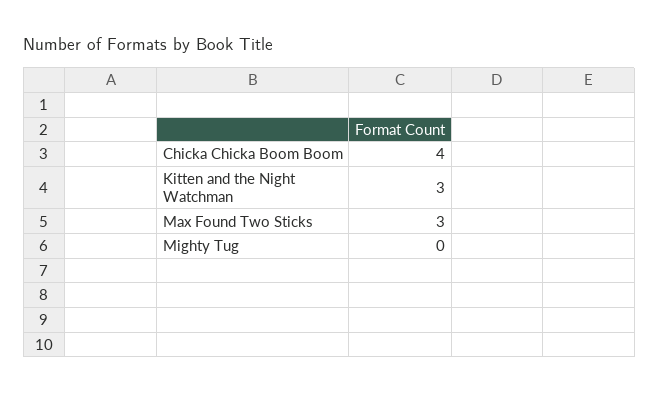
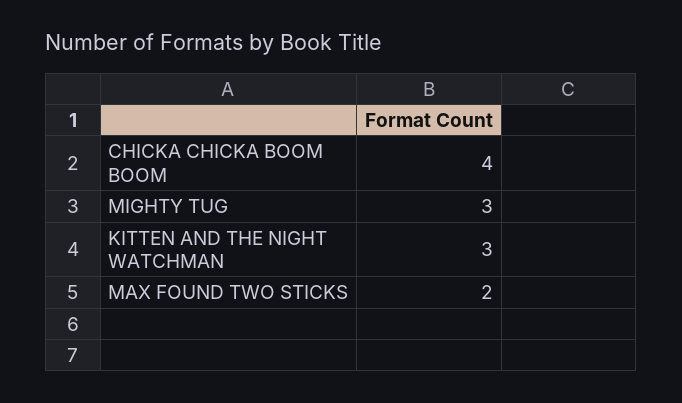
  {
    "Chicka Chicka Boom Boom": 4,
    "Kitten and the Night Watchman": 3,
-   "Max Found Two Sticks": 3,
+   "Max Found Two Sticks": 2,
-   "Mighty Tug": 0
+   "Mighty Tug": 3
  }

